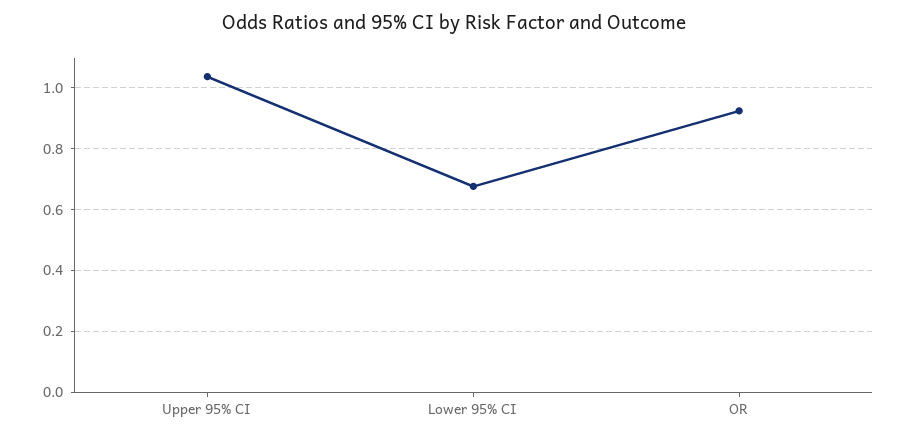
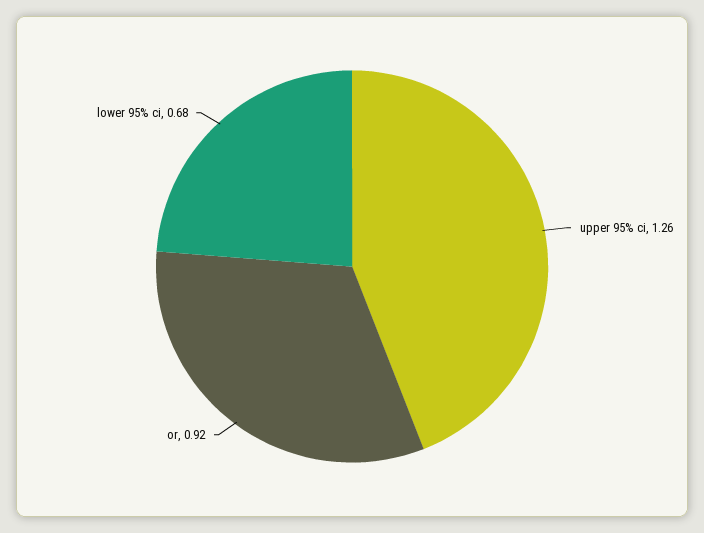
  {
-   "Upper 95% CI": 1.04,
+   "Upper 95% CI": 1.26,
    "Lower 95% CI": 0.68,
    "OR": 0.92
  }

